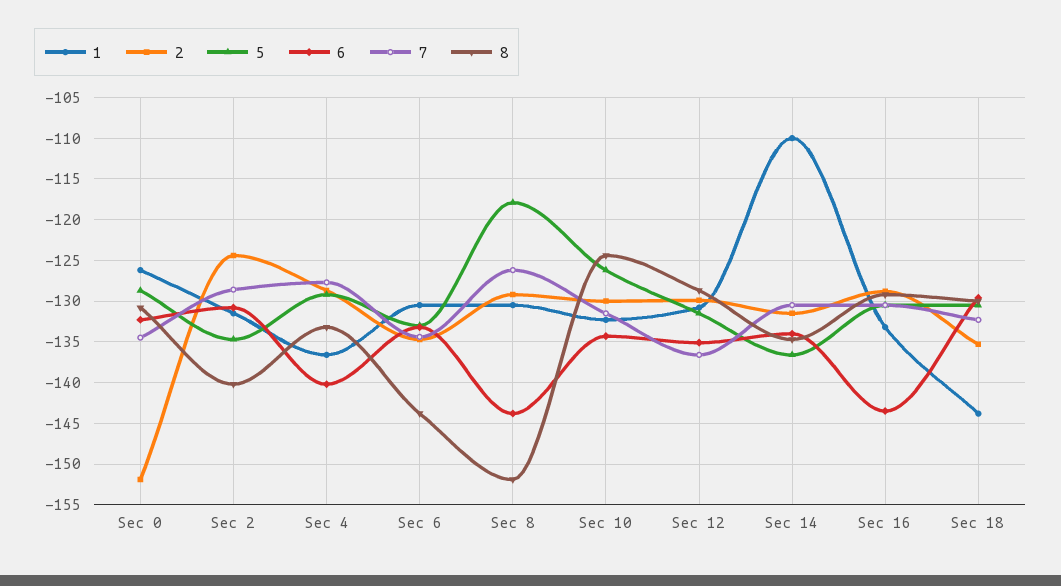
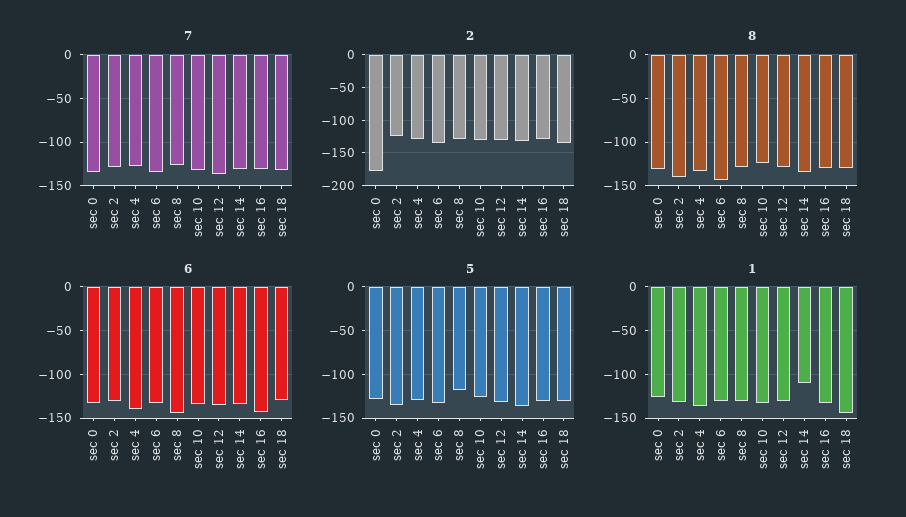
  {
    "1": {
      "Sec 0": -126,
      "Sec 2": -132,
      "Sec 4": -137,
      "Sec 6": -131,
      "Sec 8": -131,
      "Sec 10": -132,
      "Sec 12": -131,
      "Sec 14": -110,
      "Sec 16": -133,
      "Sec 18": -144
    },
    "2": {
-     "Sec 0": -152,
+     "Sec 0": -180,
      "Sec 2": -124,
      "Sec 4": -129,
      "Sec 6": -135,
      "Sec 8": -129,
      "Sec 10": -130,
      "Sec 12": -130,
      "Sec 14": -132,
      "Sec 16": -129,
      "Sec 18": -135
    },
    "5": {
      "Sec 0": -129,
      "Sec 2": -135,
      "Sec 4": -129,
      "Sec 6": -133,
      "Sec 8": -118,
      "Sec 10": -126,
      "Sec 12": -132,
      "Sec 14": -137,
      "Sec 16": -131,
      "Sec 18": -131
    },
    "6": {
      "Sec 0": -132,
      "Sec 2": -131,
      "Sec 4": -140,
      "Sec 6": -133,
      "Sec 8": -144,
      "Sec 10": -134,
      "Sec 12": -135,
      "Sec 14": -134,
      "Sec 16": -144,
      "Sec 18": -130
    },
    "7": {
      "Sec 0": -135,
      "Sec 2": -129,
      "Sec 4": -128,
      "Sec 6": -134,
      "Sec 8": -126,
      "Sec 10": -132,
      "Sec 12": -137,
      "Sec 14": -131,
      "Sec 16": -131,
      "Sec 18": -132
    },
    "8": {
      "Sec 0": -131,
      "Sec 2": -140,
      "Sec 4": -133,
      "Sec 6": -144,
-     "Sec 8": -152,
+     "Sec 8": -130,
      "Sec 10": -124,
      "Sec 12": -129,
      "Sec 14": -135,
      "Sec 16": -129,
      "Sec 18": -130
    }
  }

